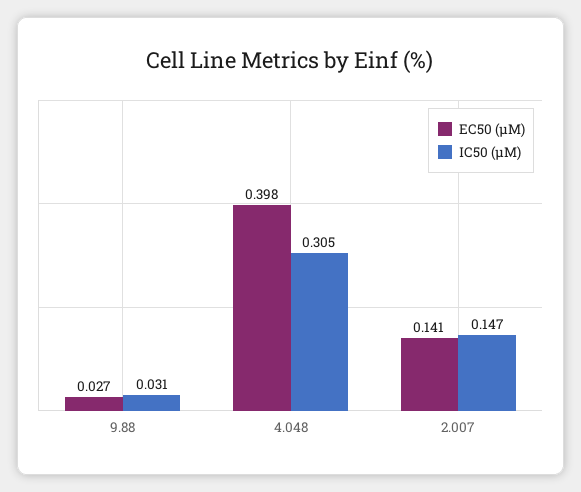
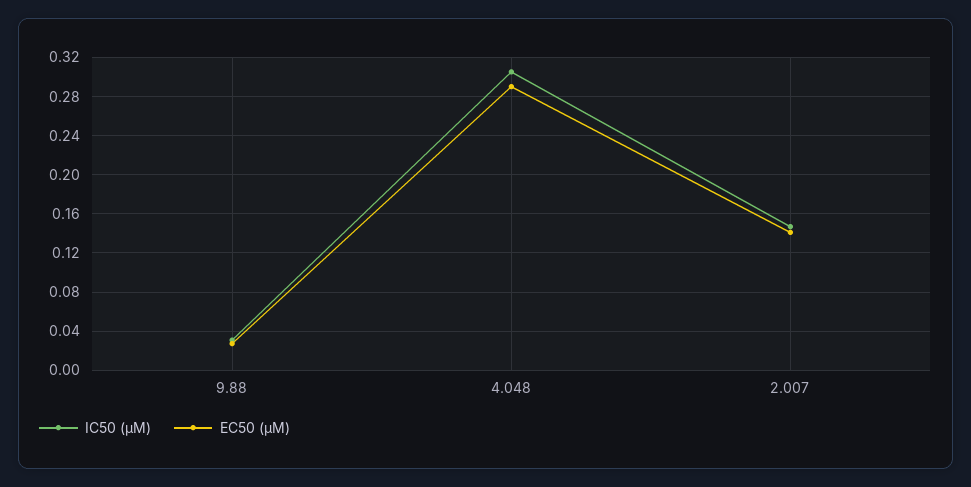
  {
    "EC50 (µM)": {
      "9.88": 0.027,
-     "4.048": 0.398,
+     "4.048": 0.29,
      "2.007": 0.141
    },
    "IC50 (µM)": {
      "9.88": 0.031,
      "4.048": 0.305,
      "2.007": 0.147
    }
  }

